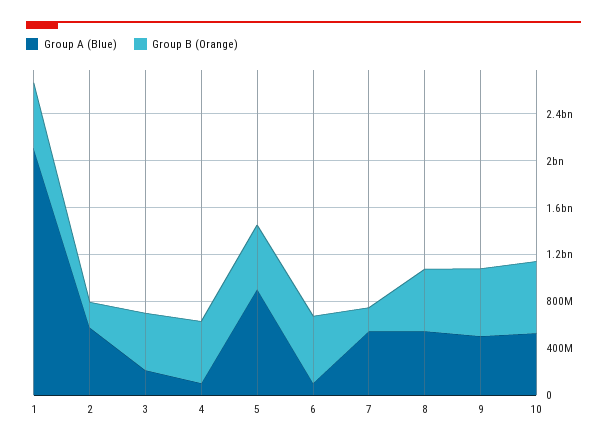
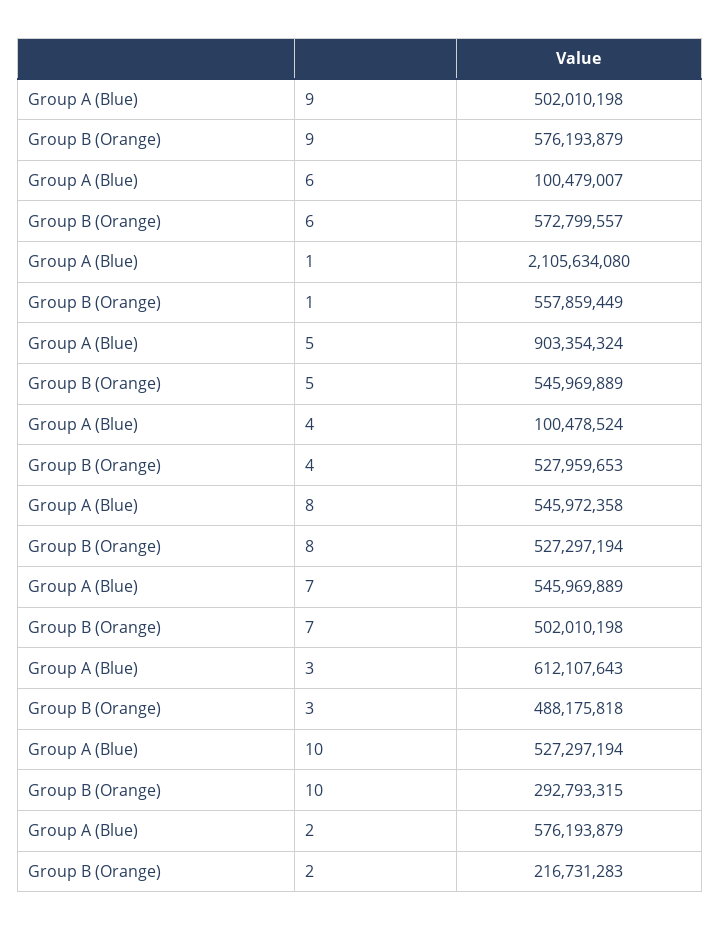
  {
    "Group A (Blue)": {
      "1": 2105634080,
      "2": 576193879,
-     "3": 200000000,
+     "3": 612107643,
      "4": 100478524,
      "5": 903354324,
      "6": 100479007,
      "7": 545969889,
      "8": 545972358,
      "9": 502010198,
      "10": 527297194
    },
    "Group B (Orange)": {
      "1": 557859449,
      "2": 216731283,
      "3": 488175818,
      "4": 527959653,
      "5": 545969889,
      "6": 572799557,
-     "7": 200000000,
+     "7": 502010198,
      "8": 527297194,
      "9": 576193879,
-     "10": 600000000
+     "10": 292793315
    }
  }

